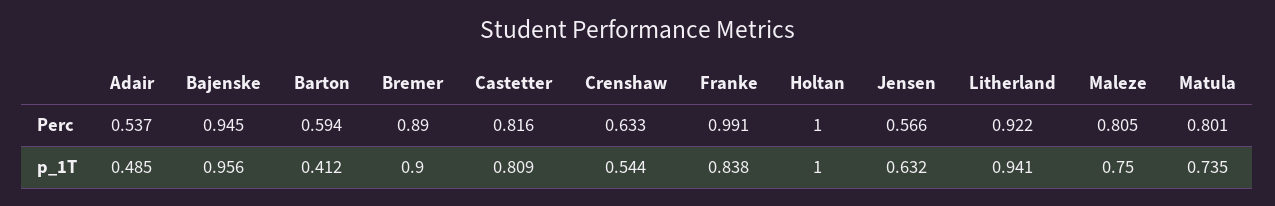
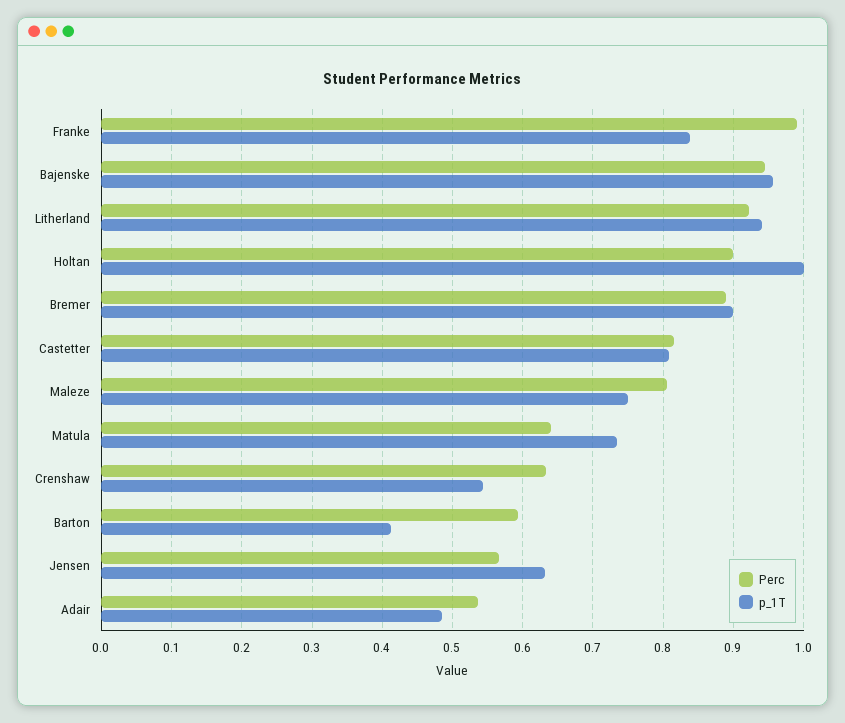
  {
    "Perc": {
      "Adair": 0.537,
      "Bajenske": 0.945,
      "Barton": 0.594,
      "Bremer": 0.89,
      "Castetter": 0.816,
      "Crenshaw": 0.633,
      "Franke": 0.991,
-     "Holtan": 1,
+     "Holtan": 0.9,
      "Jensen": 0.566,
      "Litherland": 0.922,
      "Maleze": 0.805,
-     "Matula": 0.801
+     "Matula": 0.64
    },
    "p_1T": {
      "Adair": 0.485,
      "Bajenske": 0.956,
      "Barton": 0.412,
      "Bremer": 0.9,
      "Castetter": 0.809,
      "Crenshaw": 0.544,
      "Franke": 0.838,
      "Holtan": 1,
      "Jensen": 0.632,
      "Litherland": 0.941,
      "Maleze": 0.75,
      "Matula": 0.735
    }
  }

